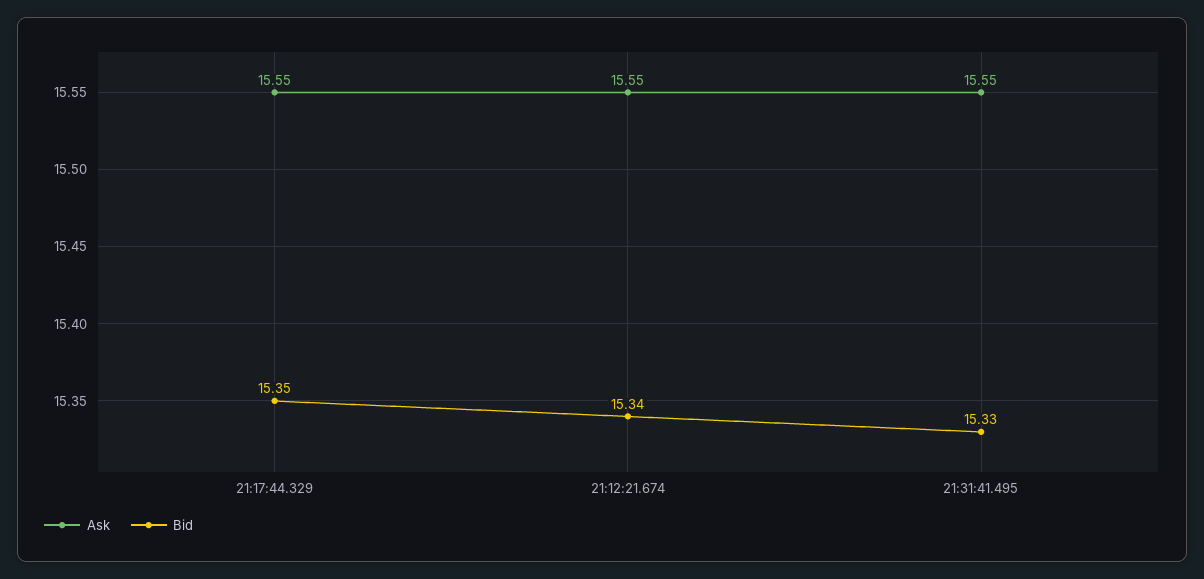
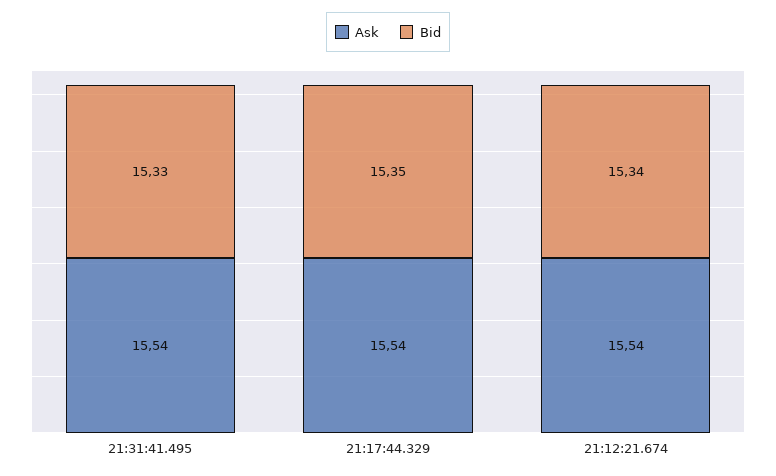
  {
    "Ask": {
-     "21:17:44.329": 15.55,
+     "21:17:44.329": 15.54,
-     "21:12:21.674": 15.55,
+     "21:12:21.674": 15.54,
-     "21:31:41.495": 15.55
+     "21:31:41.495": 15.54
    },
    "Bid": {
      "21:17:44.329": 15.35,
      "21:12:21.674": 15.34,
      "21:31:41.495": 15.33
    }
  }

